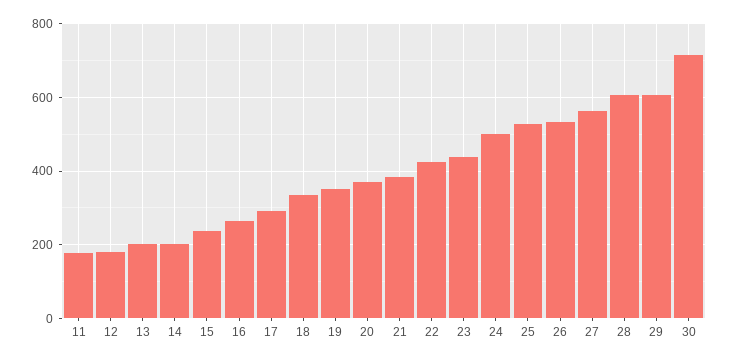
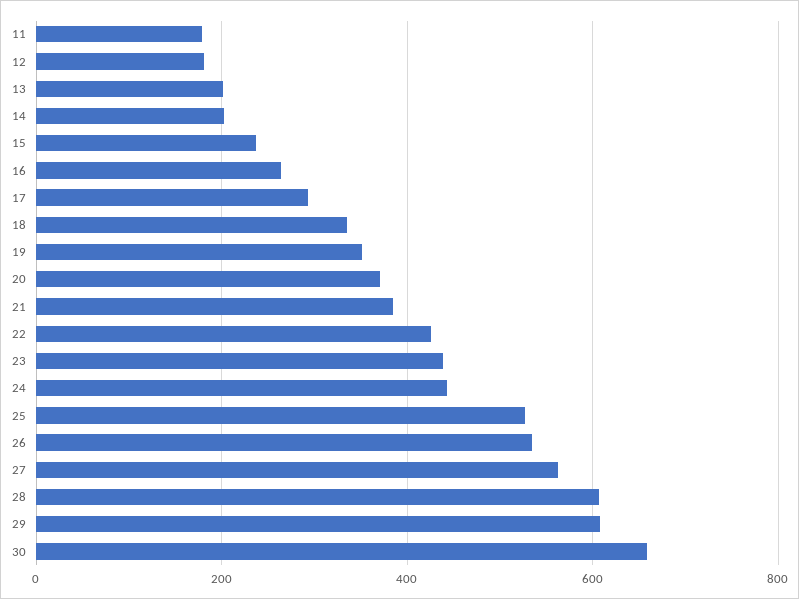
  {
    "11": 180,
    "12": 180,
    "13": 200,
    "14": 200,
    "15": 240,
    "16": 260,
    "17": 300,
    "18": 340,
    "19": 360,
    "20": 380,
    "21": 380,
    "22": 420,
    "23": 440,
-   "24": 500,
+   "24": 440,
    "25": 520,
    "26": 540,
    "27": 560,
    "28": 600,
    "29": 600,
-   "30": 720
+   "30": 660
  }

